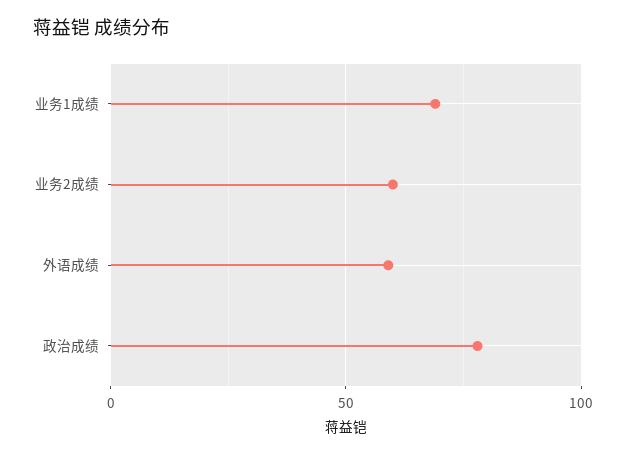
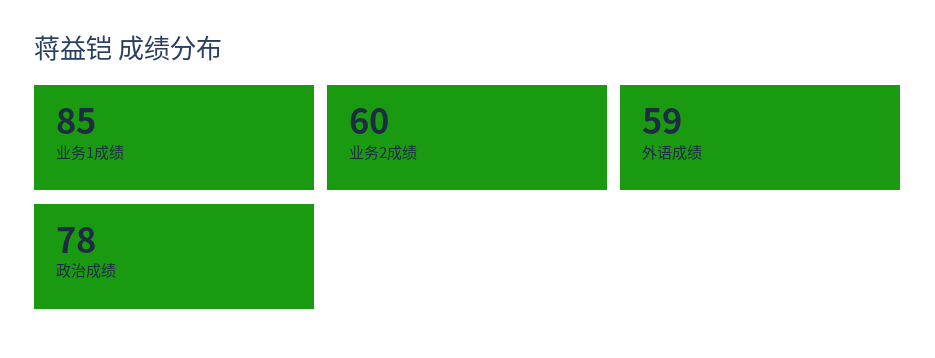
  {
-   "业务1成绩": 70,
+   "业务1成绩": 85,
    "业务2成绩": 60,
    "外语成绩": 59,
    "政治成绩": 78
  }

